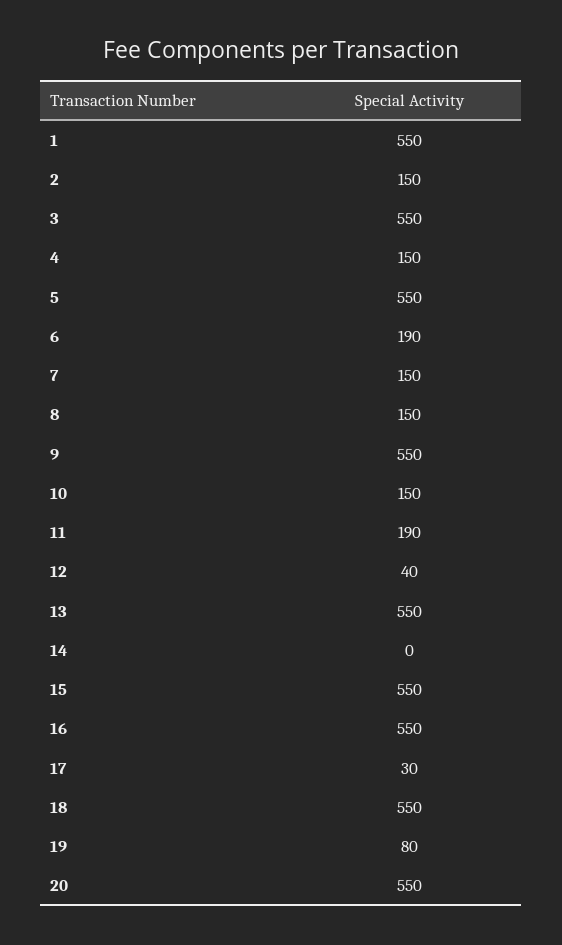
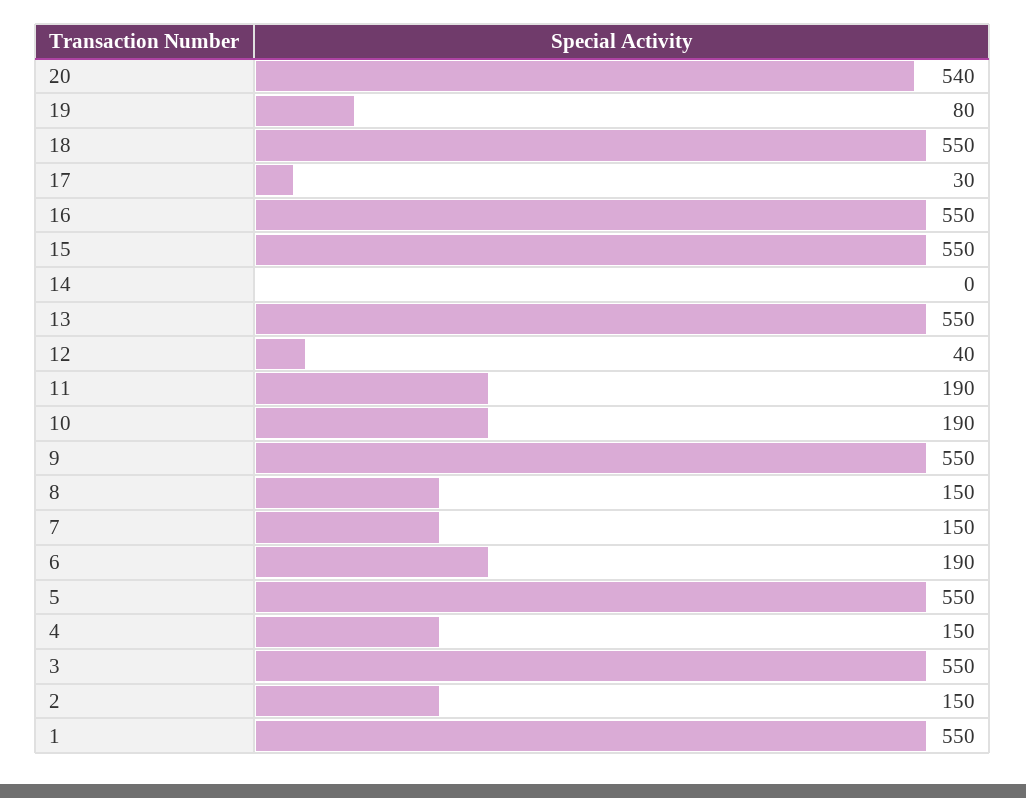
  {
    "1": 550,
    "2": 150,
    "3": 550,
    "4": 150,
    "5": 550,
    "6": 190,
    "7": 150,
    "8": 150,
    "9": 550,
-   "10": 150,
+   "10": 190,
    "11": 190,
    "12": 40,
    "13": 550,
    "14": 0,
    "15": 550,
    "16": 550,
    "17": 30,
    "18": 550,
    "19": 80,
-   "20": 550
+   "20": 540
  }

